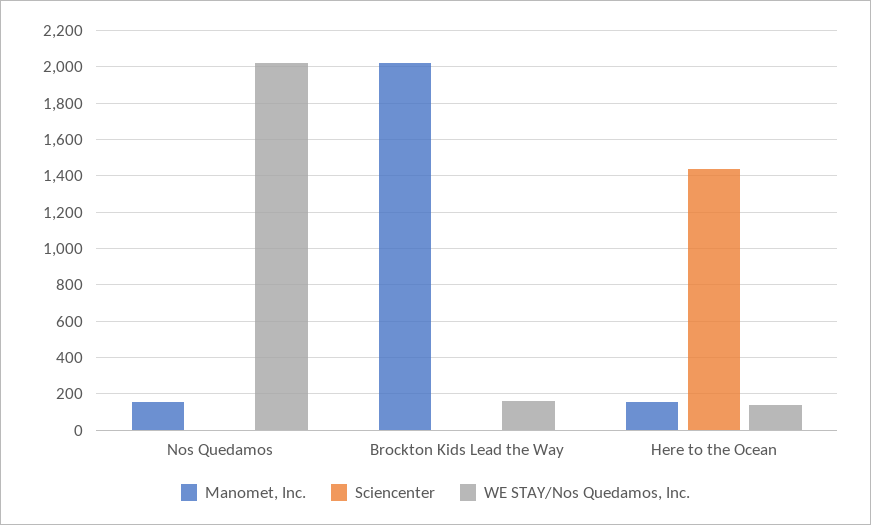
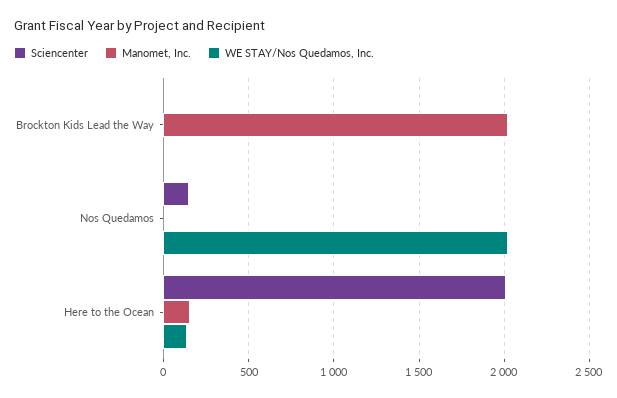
  {
    "Manomet, Inc.": {
-     "Nos Quedamos": 150,
+     "Nos Quedamos": 0,
      "Brockton Kids Lead the Way": 2000,
      "Here to the Ocean": 150
    },
    "Sciencenter": {
-     "Nos Quedamos": 0,
+     "Nos Quedamos": 150,
      "Brockton Kids Lead the Way": 0,
-     "Here to the Ocean": 1450
+     "Here to the Ocean": 2000
    },
    "WE STAY/Nos Quedamos, Inc.": {
      "Nos Quedamos": 2000,
-     "Brockton Kids Lead the Way": 150,
+     "Brockton Kids Lead the Way": 0,
      "Here to the Ocean": 150
    }
  }

